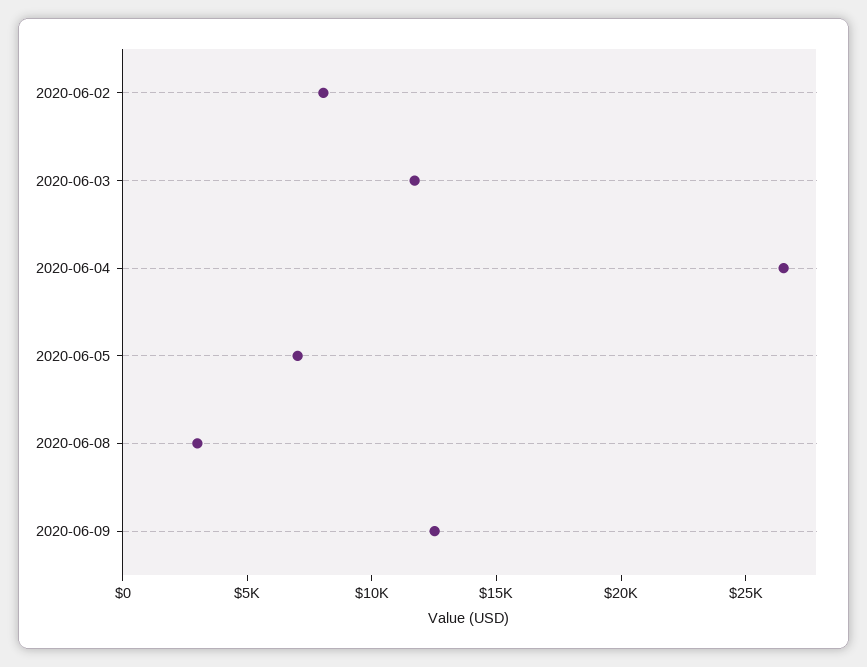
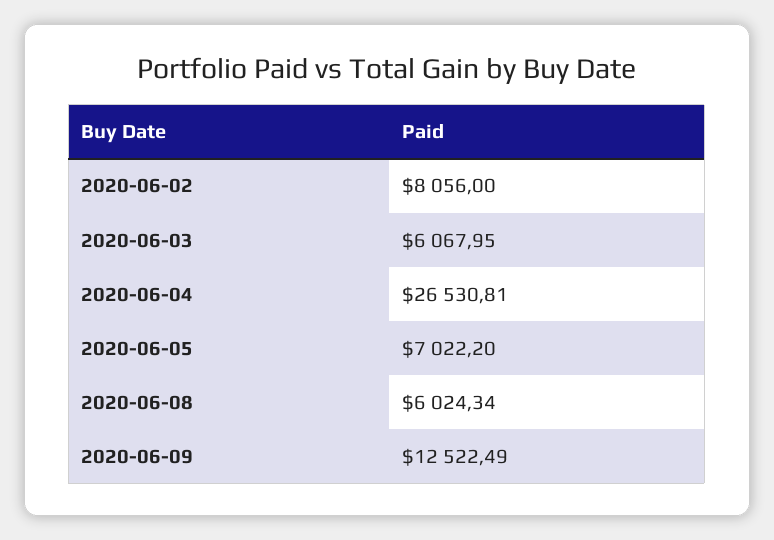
  {
    "2020-06-02": 8056,
-   "2020-06-03": 12000,
+   "2020-06-03": 6067.95,
    "2020-06-04": 26530.81,
    "2020-06-05": 7022.2,
-   "2020-06-08": 3000,
+   "2020-06-08": 6024.34,
    "2020-06-09": 12522.49
  }

